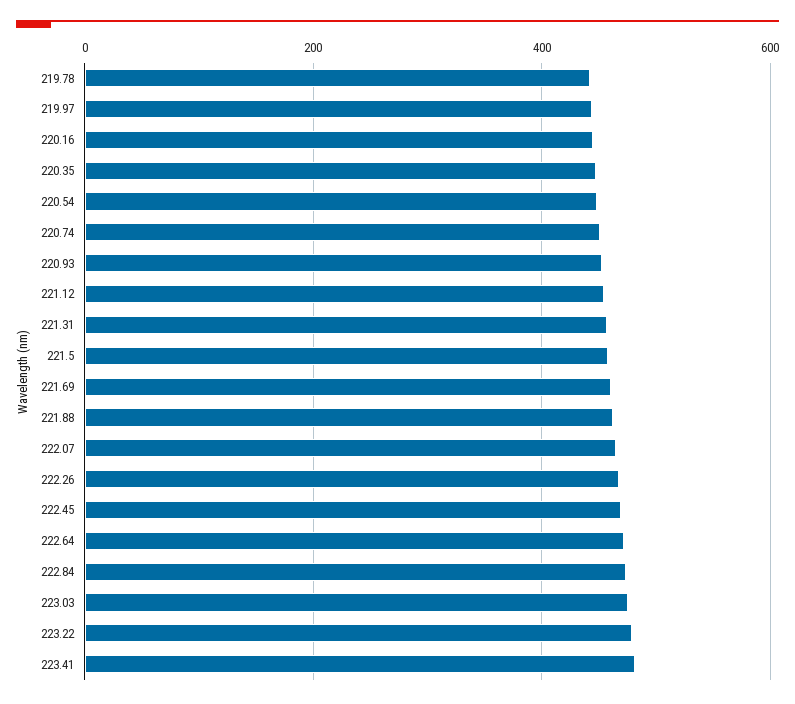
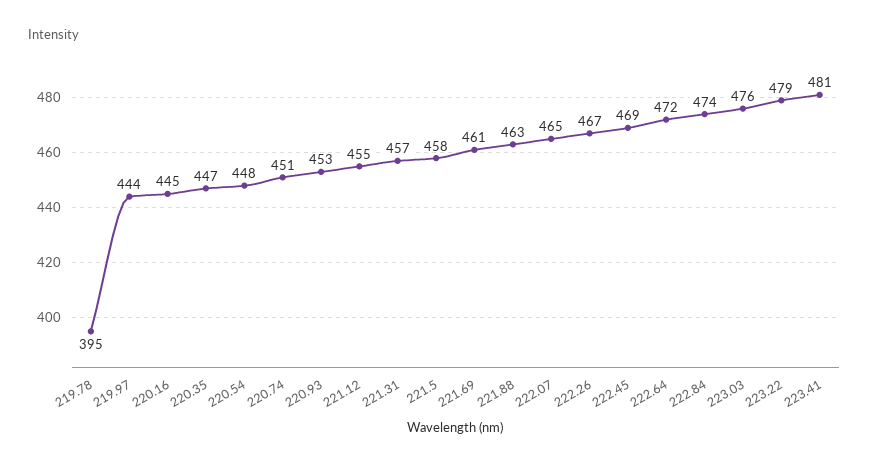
  {
-   "219.78": 440,
+   "219.78": 395,
    "219.97": 444,
    "220.16": 445,
    "220.35": 447,
    "220.54": 448,
    "220.74": 451,
    "220.93": 453,
    "221.12": 455,
    "221.31": 457,
    "221.5": 458,
    "221.69": 461,
    "221.88": 463,
    "222.07": 465,
    "222.26": 467,
    "222.45": 469,
    "222.64": 472,
    "222.84": 474,
    "223.03": 476,
    "223.22": 479,
    "223.41": 481
  }

